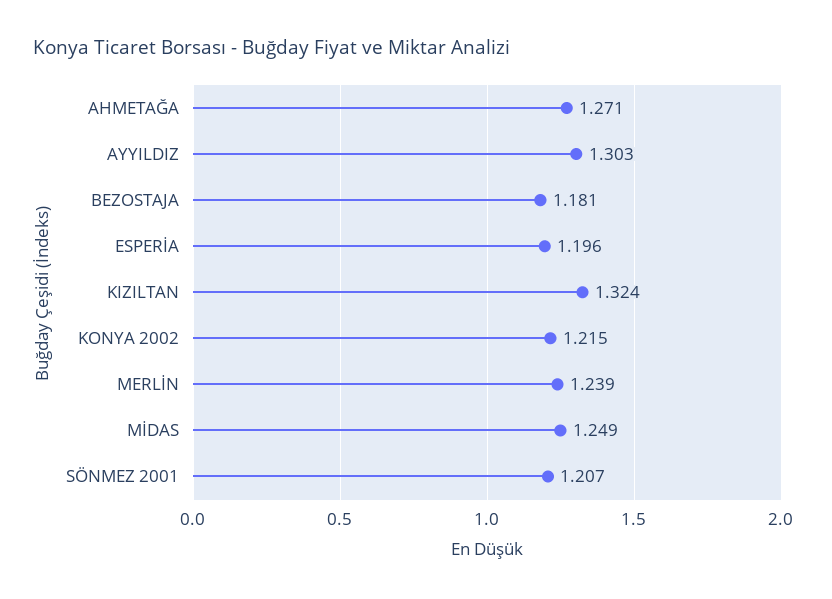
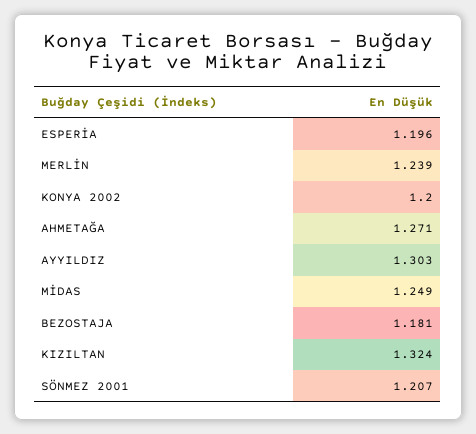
  {
    "AHMETAĞA": 1.271,
    "AYYILDIZ": 1.303,
    "BEZOSTAJA": 1.181,
    "ESPERİA": 1.196,
    "KIZILTAN": 1.324,
-   "KONYA 2002": 1.215,
+   "KONYA 2002": 1.2,
    "MERLİN": 1.239,
    "MİDAS": 1.249,
    "SÖNMEZ 2001": 1.207
  }

